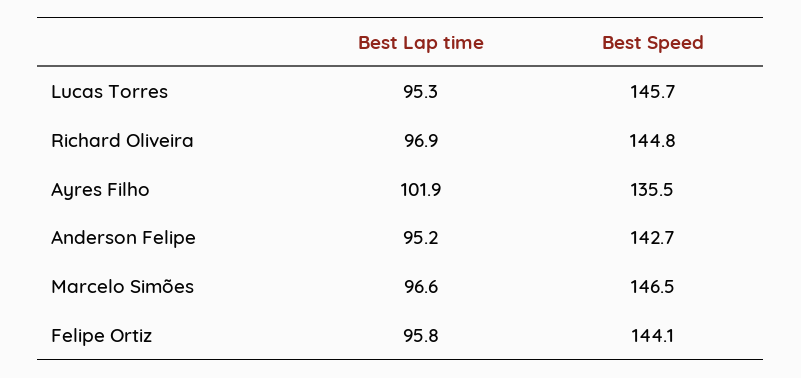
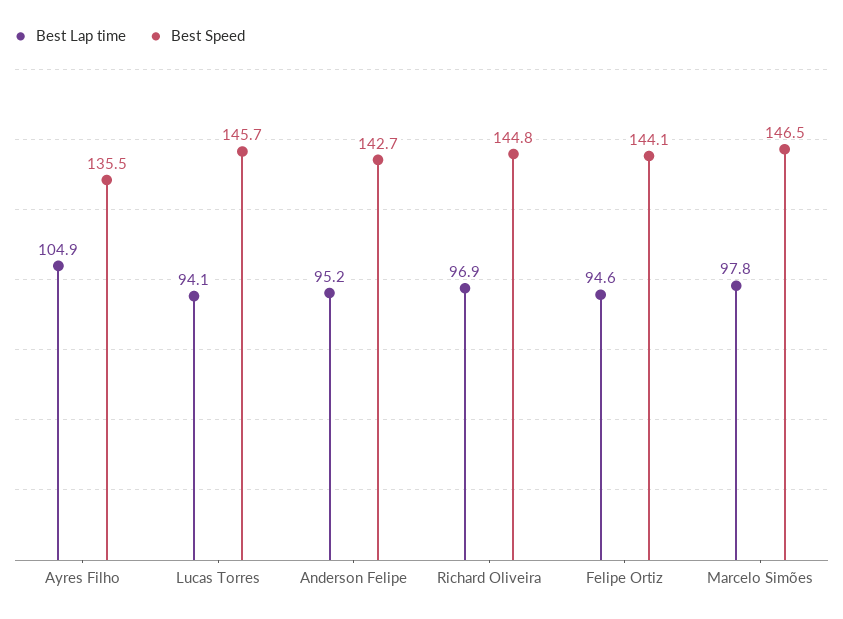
  {
    "Best Lap time": {
-     "Lucas Torres": 95.3,
+     "Lucas Torres": 94.1,
      "Richard Oliveira": 96.9,
-     "Ayres Filho": 101.9,
+     "Ayres Filho": 104.9,
      "Anderson Felipe": 95.2,
-     "Marcelo Simões": 96.6,
+     "Marcelo Simões": 97.8,
-     "Felipe Ortiz": 95.8
+     "Felipe Ortiz": 94.6
    },
    "Best Speed": {
      "Lucas Torres": 145.7,
      "Richard Oliveira": 144.8,
      "Ayres Filho": 135.5,
      "Anderson Felipe": 142.7,
      "Marcelo Simões": 146.5,
      "Felipe Ortiz": 144.1
    }
  }

